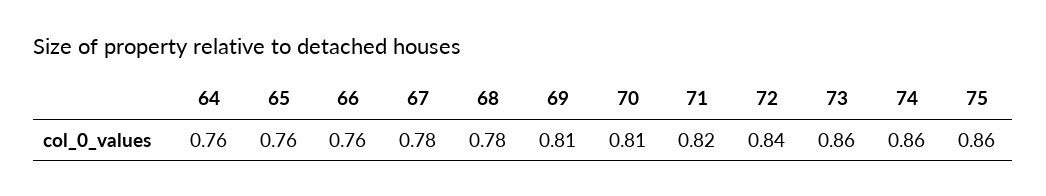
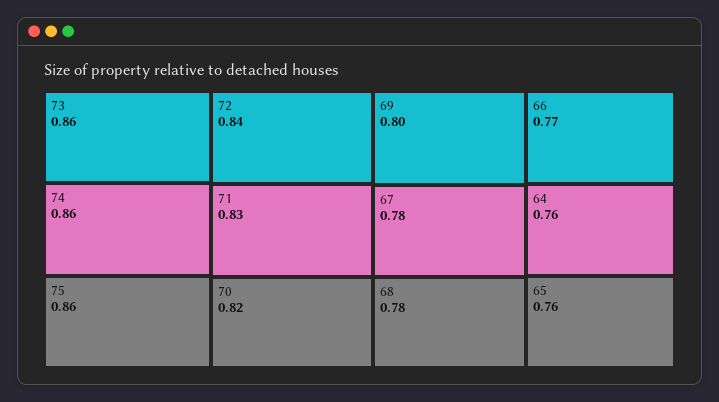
  {
    "64": 0.76,
    "65": 0.76,
-   "66": 0.76,
+   "66": 0.77,
    "67": 0.78,
    "68": 0.78,
-   "69": 0.81,
+   "69": 0.8,
-   "70": 0.81,
+   "70": 0.82,
-   "71": 0.82,
+   "71": 0.83,
    "72": 0.84,
    "73": 0.86,
    "74": 0.86,
    "75": 0.86
  }

